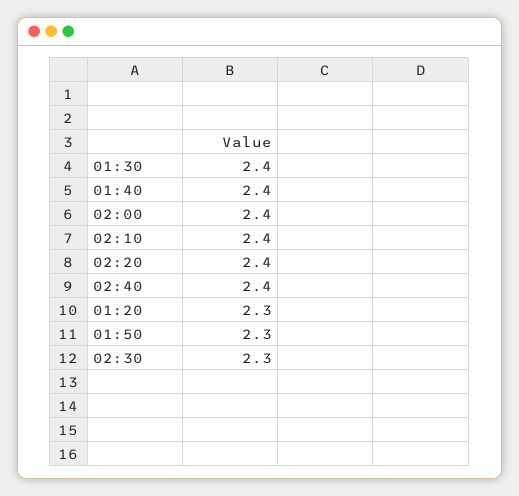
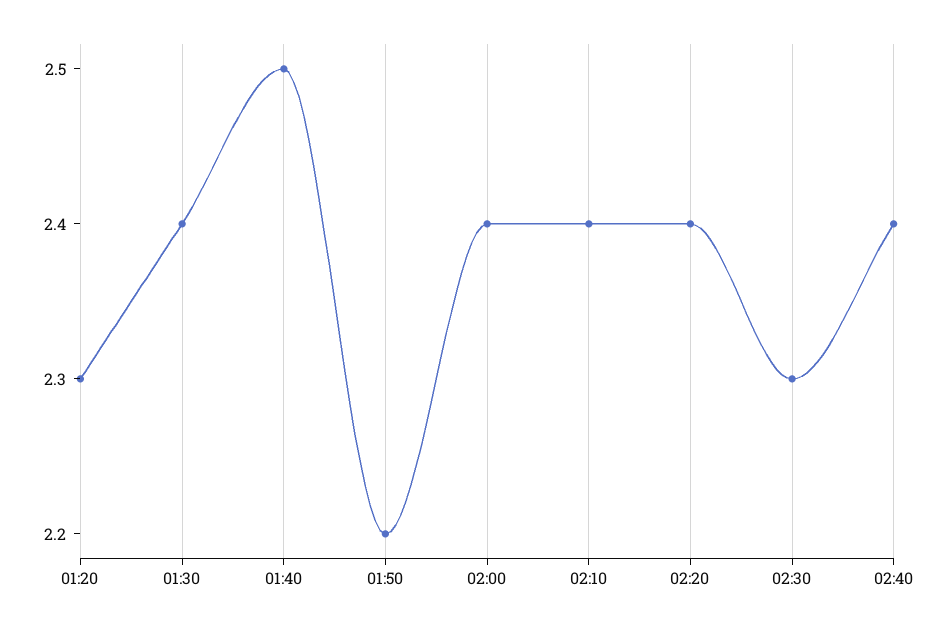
  {
    "01:30": 2.4,
-   "01:40": 2.4,
+   "01:40": 2.5,
    "02:00": 2.4,
    "02:10": 2.4,
    "02:20": 2.4,
    "02:40": 2.4,
    "01:20": 2.3,
-   "01:50": 2.3,
+   "01:50": 2.2,
    "02:30": 2.3
  }

